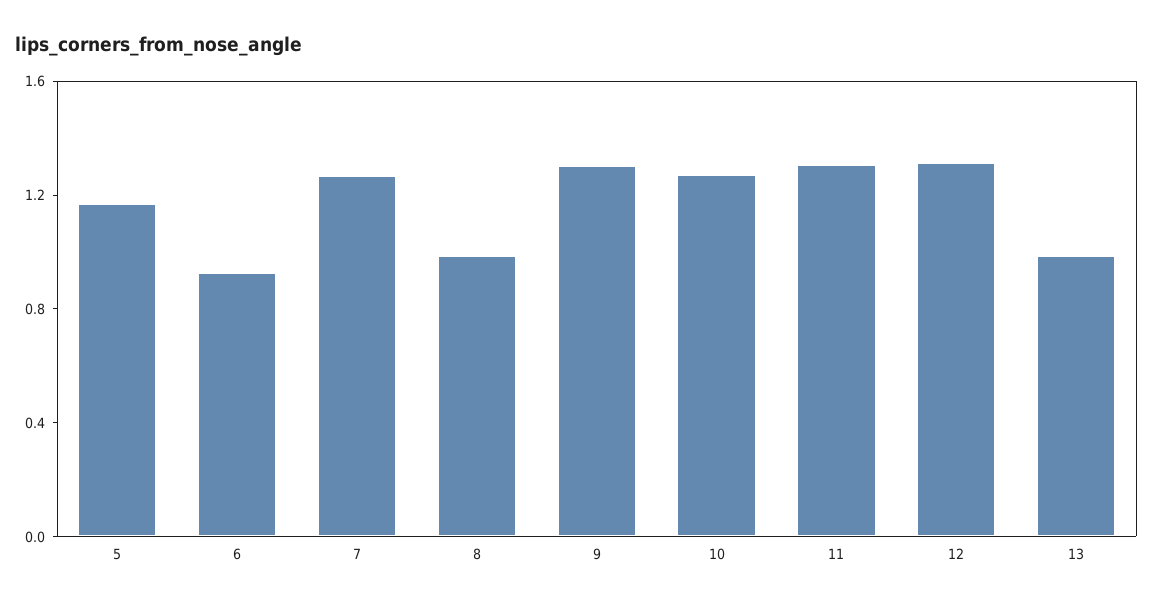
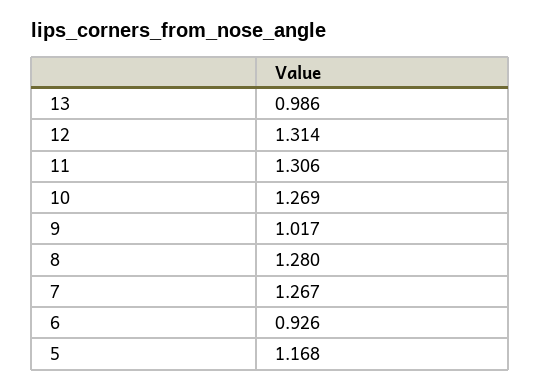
  {
    "5": 1.168,
    "6": 0.926,
    "7": 1.267,
-   "8": 1,
+   "8": 1.28,
-   "9": 1.3,
+   "9": 1.017,
    "10": 1.269,
    "11": 1.306,
    "12": 1.314,
    "13": 0.986
  }

